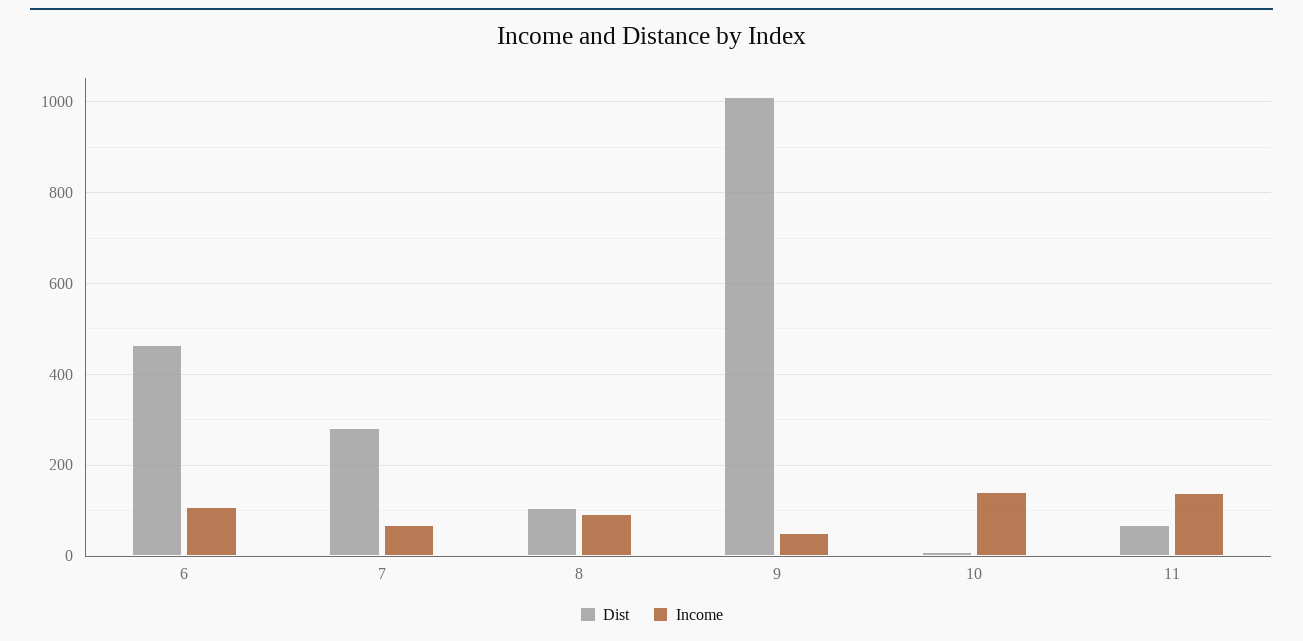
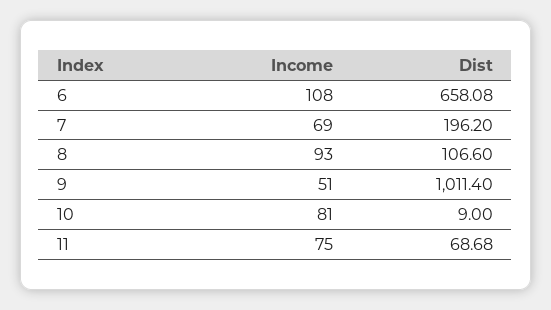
  {
    "Dist": {
-     "6": 460,
+     "6": 658.08,
-     "7": 280,
+     "7": 196.2,
      "8": 106.6,
      "9": 1011.4,
      "10": 9,
      "11": 68.68
    },
    "Income": {
      "6": 108,
      "7": 69,
      "8": 93,
      "9": 51,
-     "10": 140,
+     "10": 81,
-     "11": 140
+     "11": 75
    }
  }

